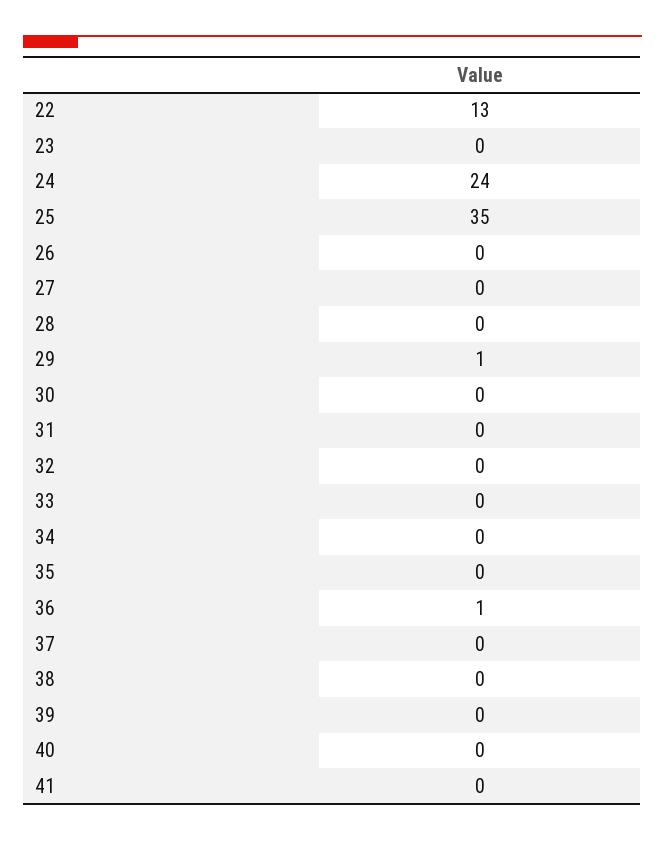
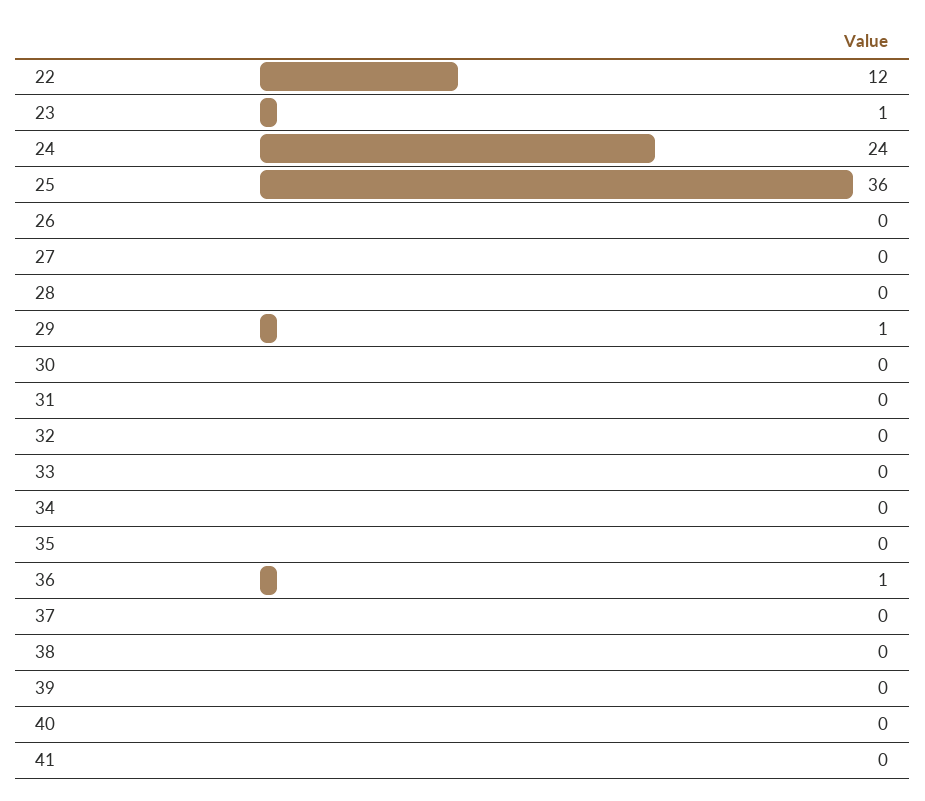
  {
-   "22": 13,
+   "22": 12,
-   "23": 0,
+   "23": 1,
    "24": 24,
-   "25": 35,
+   "25": 36,
    "26": 0,
    "27": 0,
    "28": 0,
    "29": 1,
    "30": 0,
    "31": 0,
    "32": 0,
    "33": 0,
    "34": 0,
    "35": 0,
    "36": 1,
    "37": 0,
    "38": 0,
    "39": 0,
    "40": 0,
    "41": 0
  }

